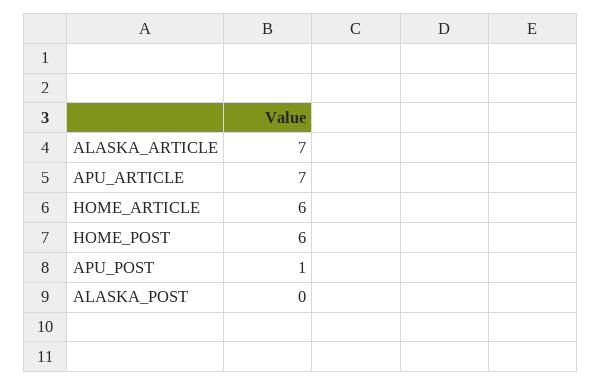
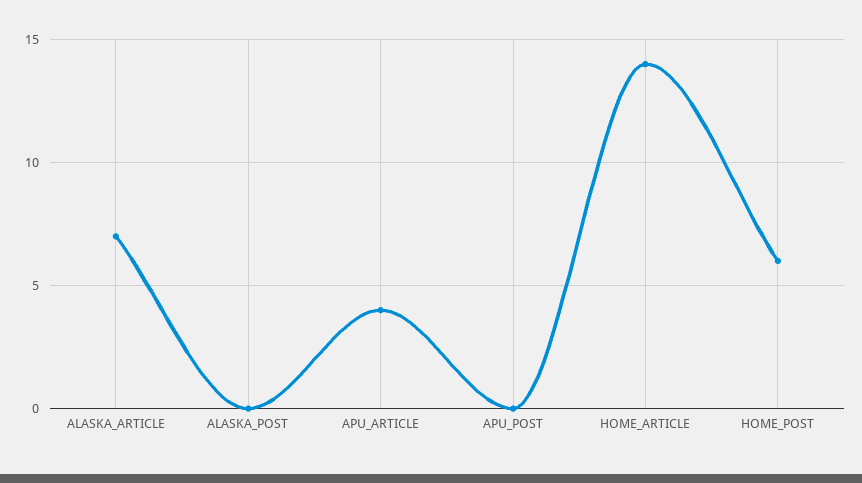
  {
    "ALASKA_ARTICLE": 7,
-   "APU_ARTICLE": 7,
+   "APU_ARTICLE": 4,
-   "HOME_ARTICLE": 6,
+   "HOME_ARTICLE": 14,
    "HOME_POST": 6,
-   "APU_POST": 1,
+   "APU_POST": 0,
    "ALASKA_POST": 0
  }

